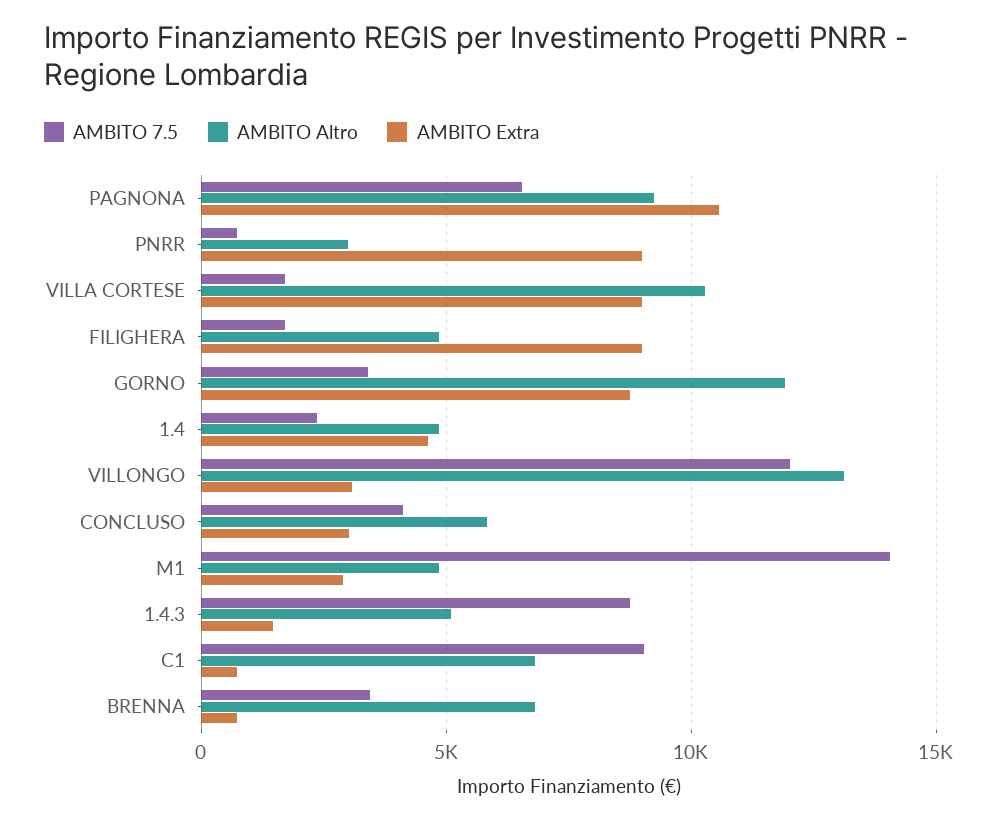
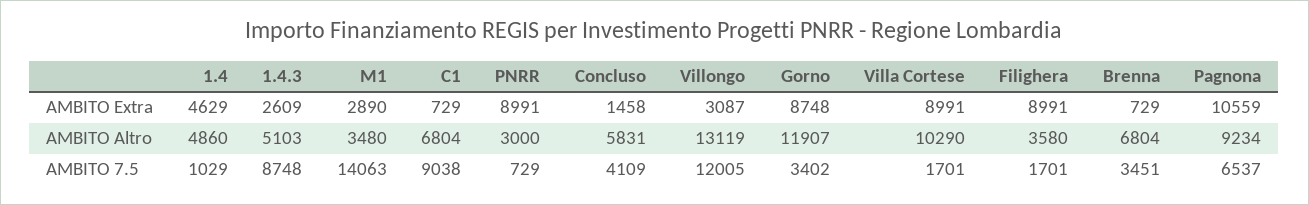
  {
    "AMBITO 7.5": {
      "PAGNONA": 6537,
      "PNRR": 729,
      "VILLA CORTESE": 1701,
      "FILIGHERA": 1701,
      "GORNO": 3402,
-     "1.4": 2500,
+     "1.4": 1029,
      "VILLONGO": 12005,
      "CONCLUSO": 4109,
      "M1": 14063,
      "1.4.3": 8748,
      "C1": 9038,
      "BRENNA": 3451
    },
    "AMBITO Altro": {
      "PAGNONA": 9234,
      "PNRR": 3000,
      "VILLA CORTESE": 10290,
-     "FILIGHERA": 5000,
+     "FILIGHERA": 3580,
      "GORNO": 11907,
      "1.4": 4860,
      "VILLONGO": 13119,
      "CONCLUSO": 5831,
-     "M1": 5000,
+     "M1": 3480,
      "1.4.3": 5103,
      "C1": 6804,
      "BRENNA": 6804
    },
    "AMBITO Extra": {
      "PAGNONA": 10559,
      "PNRR": 8991,
      "VILLA CORTESE": 8991,
      "FILIGHERA": 8991,
      "GORNO": 8748,
      "1.4": 4629,
      "VILLONGO": 3087,
-     "CONCLUSO": 3000,
+     "CONCLUSO": 1458,
      "M1": 2890,
-     "1.4.3": 1500,
+     "1.4.3": 2609,
      "C1": 729,
      "BRENNA": 729
    }
  }

